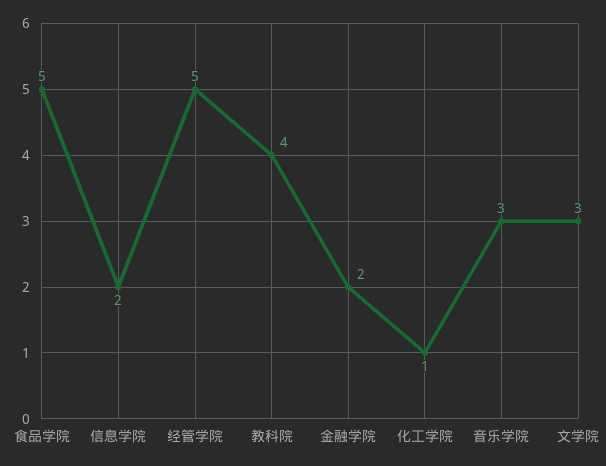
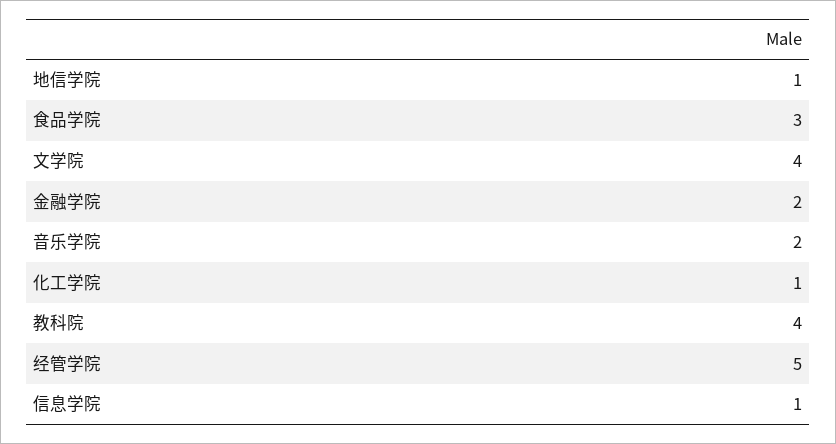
  {
-   "食品学院": 5,
+   "食品学院": 3,
-   "信息学院": 2,
+   "信息学院": 1,
    "经管学院": 5,
    "教科院": 4,
    "金融学院": 2,
    "化工学院": 1,
-   "音乐学院": 3,
+   "音乐学院": 2,
-   "文学院": 3
+   "文学院": 4,
+   "地信学院": 1
  }

